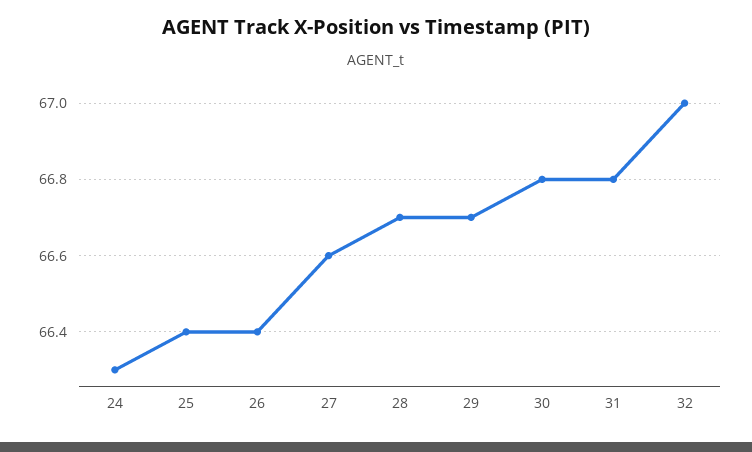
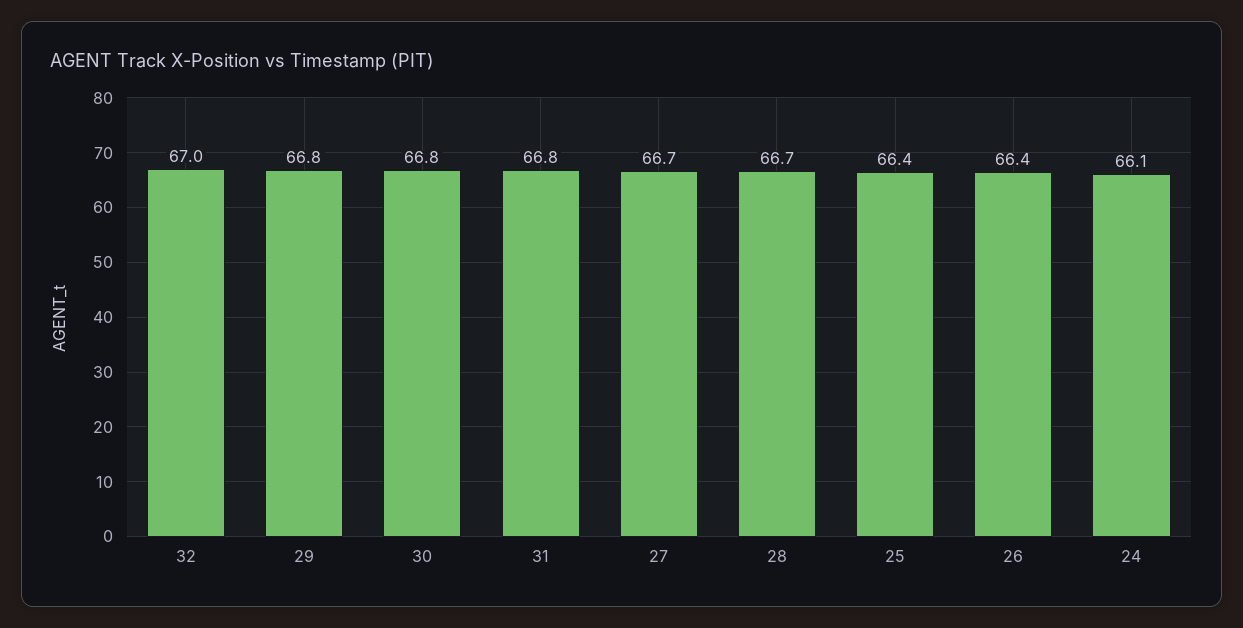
  {
-   "24": 66.3,
+   "24": 66.1,
    "25": 66.4,
    "26": 66.4,
-   "27": 66.6,
+   "27": 66.7,
    "28": 66.7,
-   "29": 66.7,
+   "29": 66.8,
    "30": 66.8,
    "31": 66.8,
    "32": 67
  }

